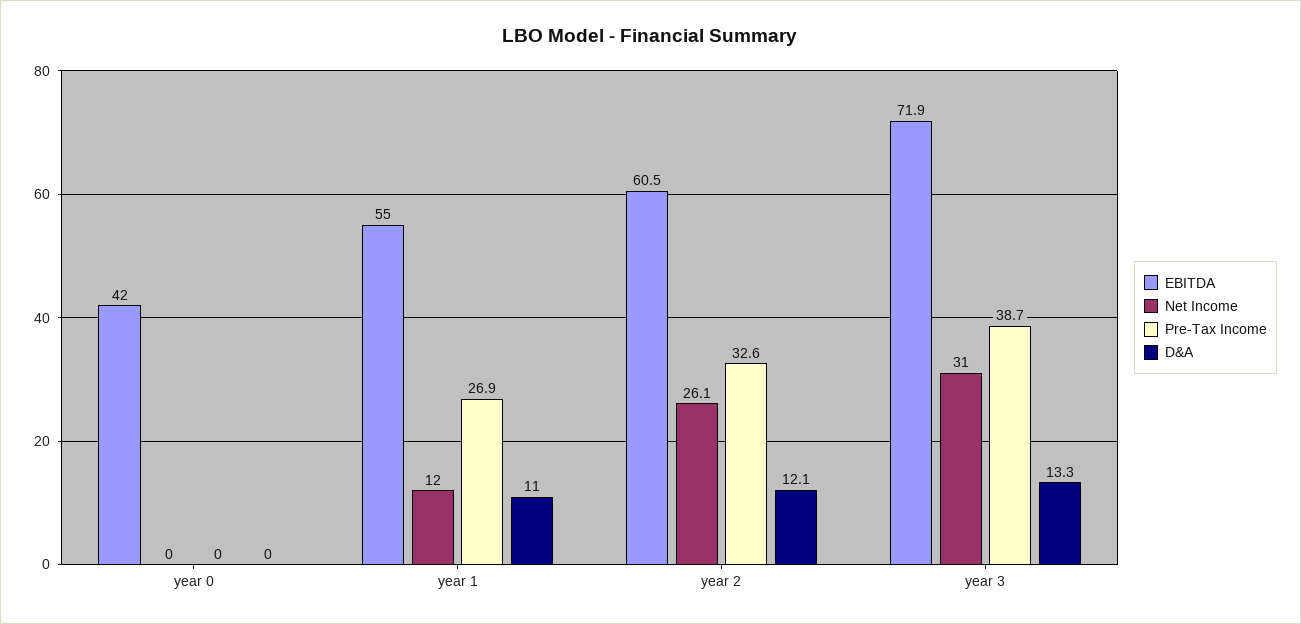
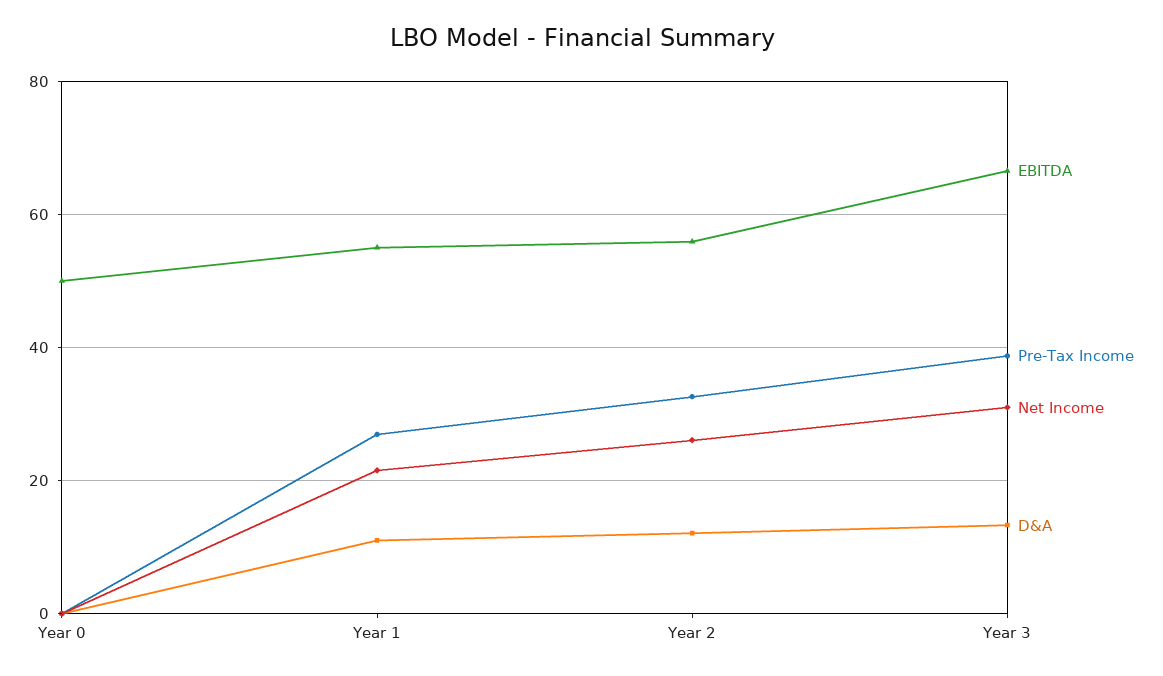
  {
    "EBITDA": {
-     "year 0": 42,
+     "year 0": 50,
      "year 1": 55,
-     "year 2": 60.5,
+     "year 2": 56,
-     "year 3": 71.9
+     "year 3": 66
    },
    "Net Income": {
      "year 0": 0,
-     "year 1": 12,
+     "year 1": 22,
      "year 2": 26.1,
      "year 3": 31
    },
    "Pre-Tax Income": {
      "year 0": 0,
      "year 1": 26.9,
      "year 2": 32.6,
      "year 3": 38.7
    },
    "D&A": {
      "year 0": 0,
      "year 1": 11,
      "year 2": 12.1,
      "year 3": 13.3
    }
  }

